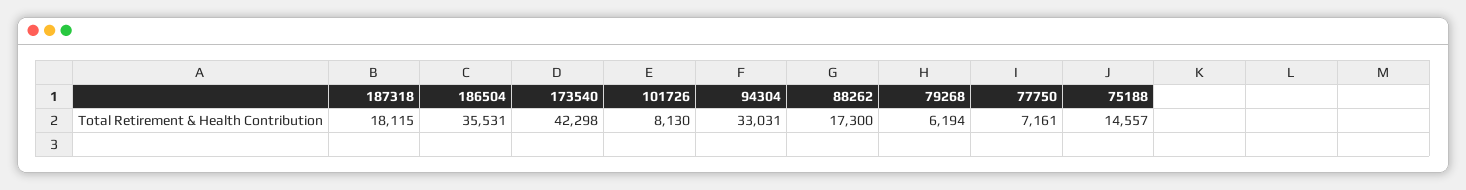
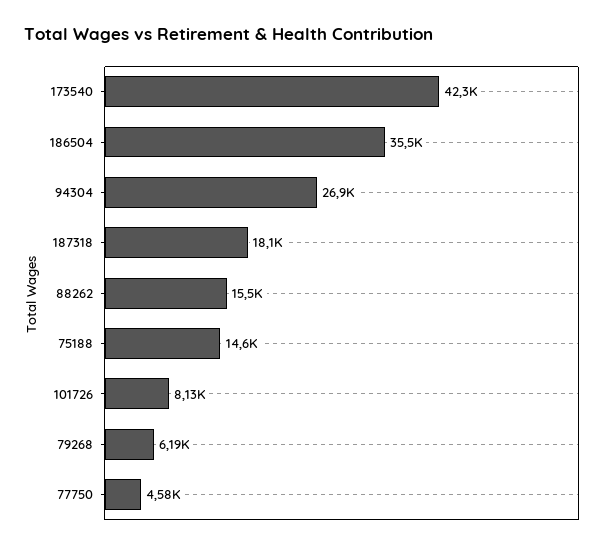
  {
    "187318": 18115,
    "186504": 35531,
    "173540": 42298,
    "101726": 8130,
-   "94304": 33031,
+   "94304": 26900,
-   "88262": 17300,
+   "88262": 15500,
    "79268": 6194,
-   "77750": 7161,
+   "77750": 4580,
    "75188": 14557
  }

